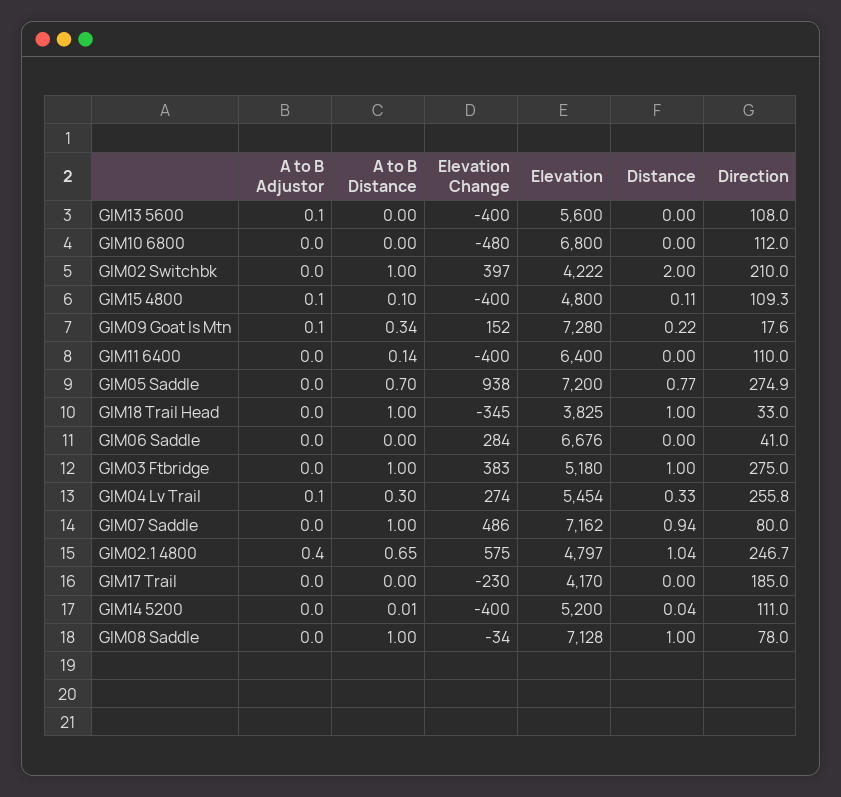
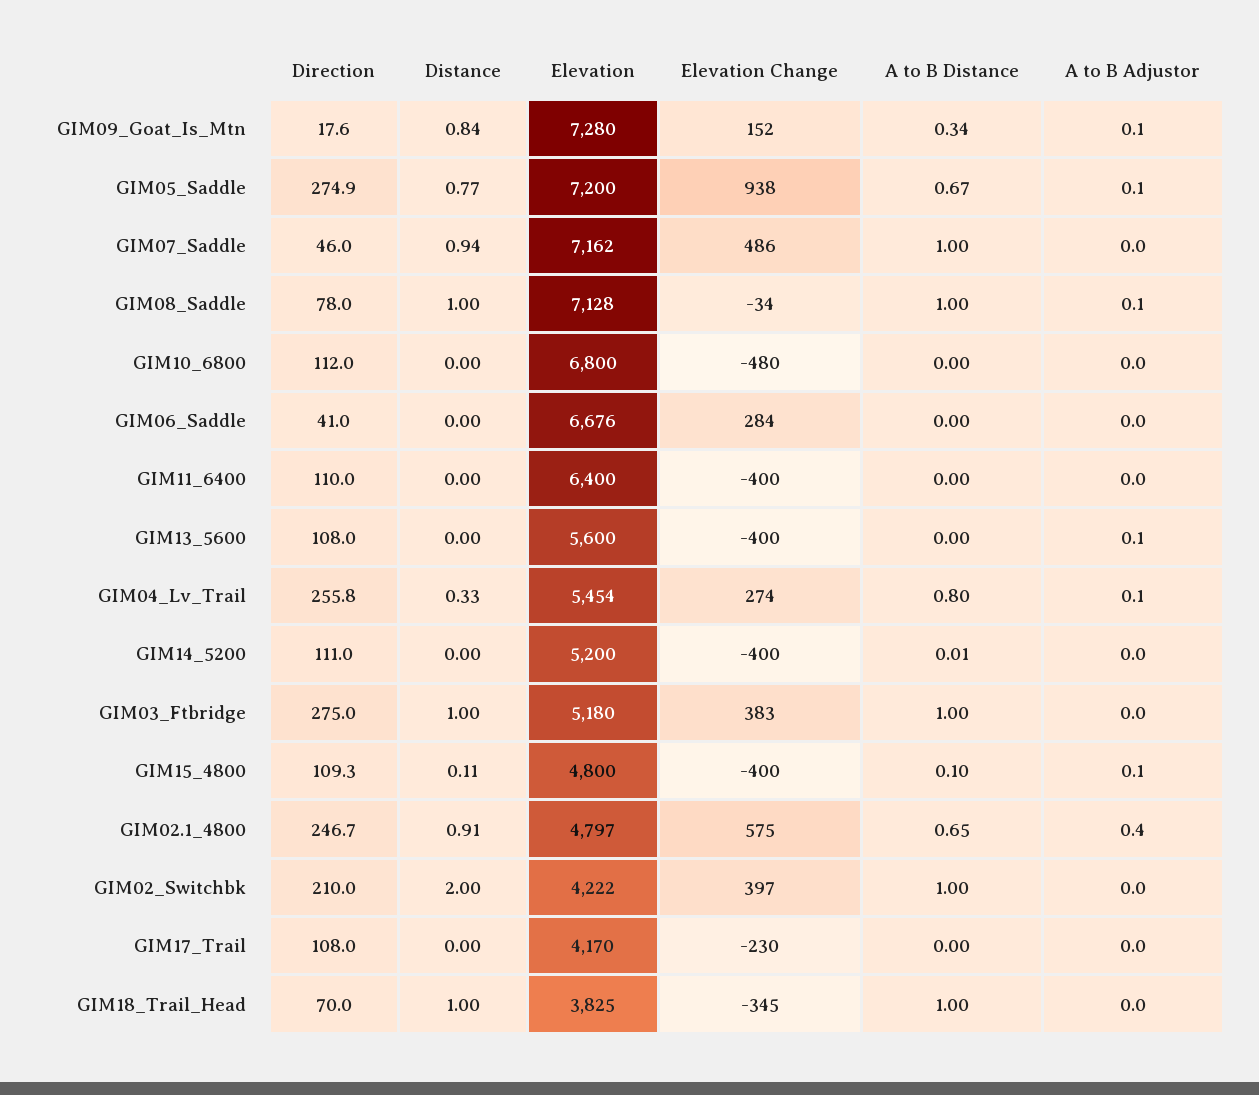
  {
    "A to B Adjustor": {
      "GIM13 5600": 0.1,
      "GIM10 6800": 0,
      "GIM02 Switchbk": 0,
      "GIM15 4800": 0.1,
      "GIM09 Goat Is Mtn": 0.1,
      "GIM11 6400": 0,
-     "GIM05 Saddle": 0,
+     "GIM05 Saddle": 0.1,
      "GIM18 Trail Head": 0,
      "GIM06 Saddle": 0,
      "GIM03 Ftbridge": 0,
      "GIM04 Lv Trail": 0.1,
      "GIM07 Saddle": 0,
      "GIM02.1 4800": 0.4,
      "GIM17 Trail": 0,
      "GIM14 5200": 0,
-     "GIM08 Saddle": 0
+     "GIM08 Saddle": 0.1
    },
    "A to B Distance": {
      "GIM13 5600": 0,
      "GIM10 6800": 0,
      "GIM02 Switchbk": 1,
      "GIM15 4800": 0.1,
      "GIM09 Goat Is Mtn": 0.34,
-     "GIM11 6400": 0.14,
+     "GIM11 6400": 0,
-     "GIM05 Saddle": 0.7,
+     "GIM05 Saddle": 0.67,
      "GIM18 Trail Head": 1,
      "GIM06 Saddle": 0,
      "GIM03 Ftbridge": 1,
-     "GIM04 Lv Trail": 0.3,
+     "GIM04 Lv Trail": 0.8,
      "GIM07 Saddle": 1,
      "GIM02.1 4800": 0.65,
      "GIM17 Trail": 0,
      "GIM14 5200": 0.01,
      "GIM08 Saddle": 1
    },
    "Elevation Change": {
      "GIM13 5600": -400,
      "GIM10 6800": -480,
      "GIM02 Switchbk": 397,
      "GIM15 4800": -400,
      "GIM09 Goat Is Mtn": 152,
      "GIM11 6400": -400,
      "GIM05 Saddle": 938,
      "GIM18 Trail Head": -345,
      "GIM06 Saddle": 284,
      "GIM03 Ftbridge": 383,
      "GIM04 Lv Trail": 274,
      "GIM07 Saddle": 486,
      "GIM02.1 4800": 575,
      "GIM17 Trail": -230,
      "GIM14 5200": -400,
      "GIM08 Saddle": -34
    },
    "Elevation": {
      "GIM13 5600": 5600,
      "GIM10 6800": 6800,
      "GIM02 Switchbk": 4222,
      "GIM15 4800": 4800,
      "GIM09 Goat Is Mtn": 7280,
      "GIM11 6400": 6400,
      "GIM05 Saddle": 7200,
      "GIM18 Trail Head": 3825,
      "GIM06 Saddle": 6676,
      "GIM03 Ftbridge": 5180,
      "GIM04 Lv Trail": 5454,
      "GIM07 Saddle": 7162,
      "GIM02.1 4800": 4797,
      "GIM17 Trail": 4170,
      "GIM14 5200": 5200,
      "GIM08 Saddle": 7128
    },
    "Distance": {
      "GIM13 5600": 0,
      "GIM10 6800": 0,
      "GIM02 Switchbk": 2,
      "GIM15 4800": 0.11,
-     "GIM09 Goat Is Mtn": 0.22,
+     "GIM09 Goat Is Mtn": 0.84,
      "GIM11 6400": 0,
      "GIM05 Saddle": 0.77,
      "GIM18 Trail Head": 1,
      "GIM06 Saddle": 0,
      "GIM03 Ftbridge": 1,
      "GIM04 Lv Trail": 0.33,
      "GIM07 Saddle": 0.94,
-     "GIM02.1 4800": 1.04,
+     "GIM02.1 4800": 0.91,
      "GIM17 Trail": 0,
-     "GIM14 5200": 0.04,
+     "GIM14 5200": 0,
      "GIM08 Saddle": 1
    },
    "Direction": {
      "GIM13 5600": 108,
      "GIM10 6800": 112,
      "GIM02 Switchbk": 210,
      "GIM15 4800": 109.3,
      "GIM09 Goat Is Mtn": 17.6,
      "GIM11 6400": 110,
      "GIM05 Saddle": 274.9,
-     "GIM18 Trail Head": 33,
+     "GIM18 Trail Head": 70,
      "GIM06 Saddle": 41,
      "GIM03 Ftbridge": 275,
      "GIM04 Lv Trail": 255.8,
-     "GIM07 Saddle": 80,
+     "GIM07 Saddle": 46,
      "GIM02.1 4800": 246.7,
-     "GIM17 Trail": 185,
+     "GIM17 Trail": 108,
      "GIM14 5200": 111,
      "GIM08 Saddle": 78
    }
  }

